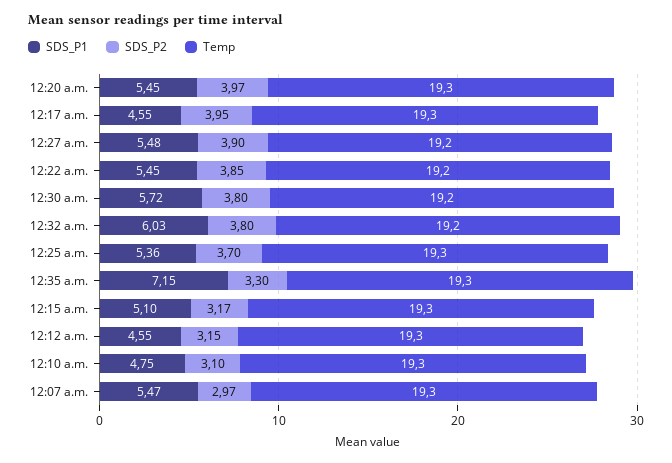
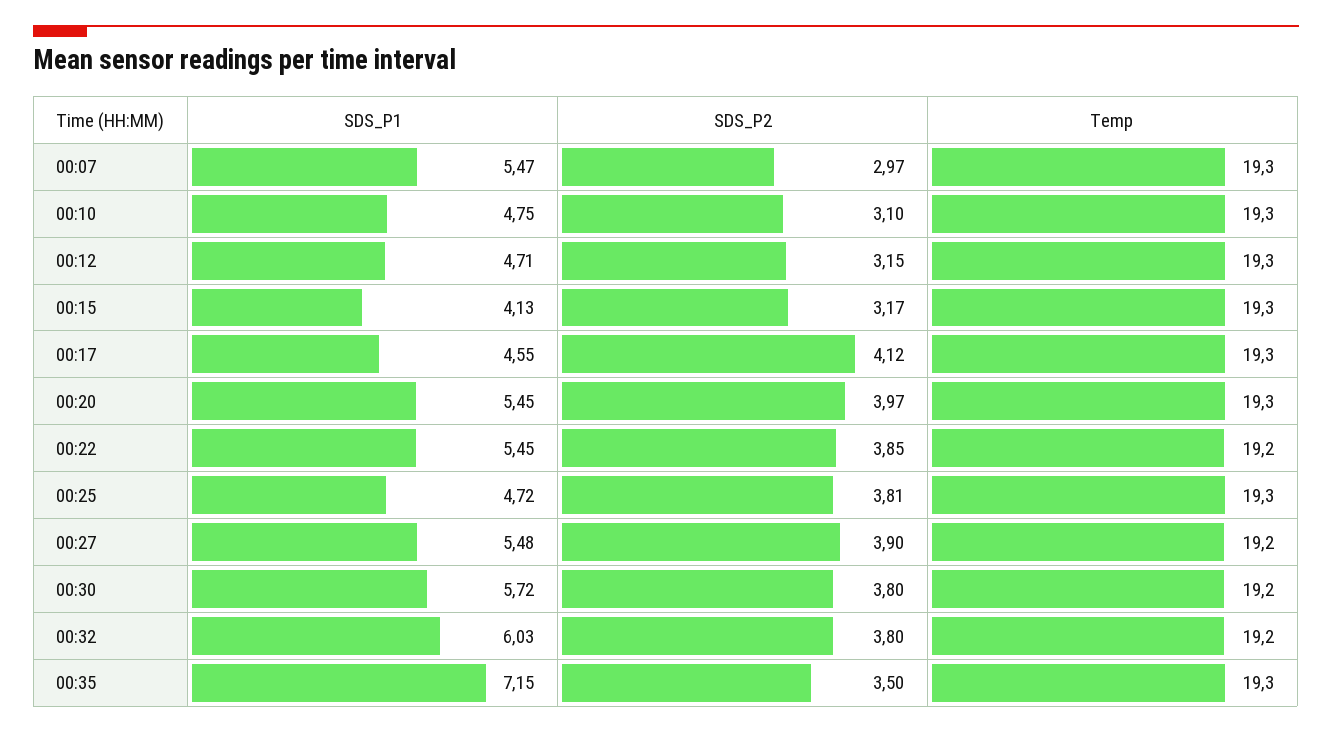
  {
    "SDS_P1": {
      "12:20 a.m.": 5.45,
      "12:17 a.m.": 4.55,
      "12:27 a.m.": 5.48,
      "12:22 a.m.": 5.45,
      "12:30 a.m.": 5.72,
      "12:32 a.m.": 6.03,
-     "12:25 a.m.": 5.36,
+     "12:25 a.m.": 4.72,
      "12:35 a.m.": 7.15,
-     "12:15 a.m.": 5.1,
+     "12:15 a.m.": 4.13,
-     "12:12 a.m.": 4.55,
+     "12:12 a.m.": 4.71,
      "12:10 a.m.": 4.75,
      "12:07 a.m.": 5.47
    },
    "SDS_P2": {
      "12:20 a.m.": 3.97,
-     "12:17 a.m.": 3.95,
+     "12:17 a.m.": 4.12,
      "12:27 a.m.": 3.9,
      "12:22 a.m.": 3.85,
      "12:30 a.m.": 3.8,
      "12:32 a.m.": 3.8,
-     "12:25 a.m.": 3.7,
+     "12:25 a.m.": 3.81,
-     "12:35 a.m.": 3.3,
+     "12:35 a.m.": 3.5,
      "12:15 a.m.": 3.17,
      "12:12 a.m.": 3.15,
      "12:10 a.m.": 3.1,
      "12:07 a.m.": 2.97
    },
    "Temp": {
      "12:20 a.m.": 19.3,
      "12:17 a.m.": 19.3,
      "12:27 a.m.": 19.2,
      "12:22 a.m.": 19.2,
      "12:30 a.m.": 19.2,
      "12:32 a.m.": 19.2,
      "12:25 a.m.": 19.3,
      "12:35 a.m.": 19.3,
      "12:15 a.m.": 19.3,
      "12:12 a.m.": 19.3,
      "12:10 a.m.": 19.3,
      "12:07 a.m.": 19.3
    }
  }

